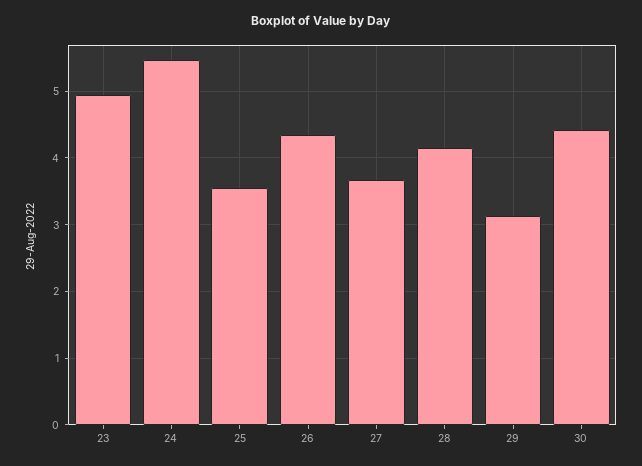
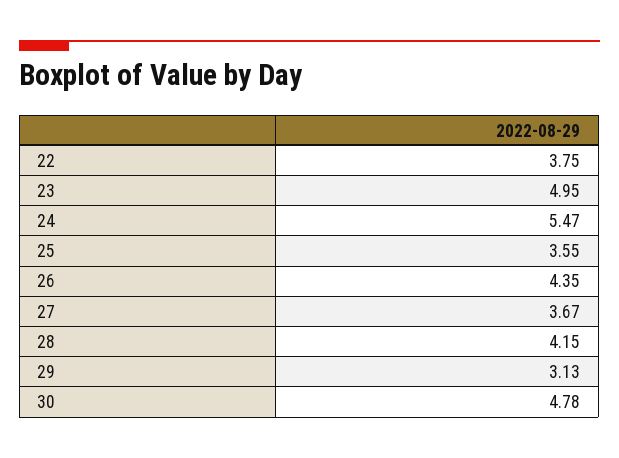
  {
    "23": 4.95,
    "24": 5.47,
    "25": 3.55,
    "26": 4.35,
    "27": 3.67,
    "28": 4.15,
    "29": 3.13,
-   "30": 4.4
+   "30": 4.78,
+   "22": 3.75
  }

